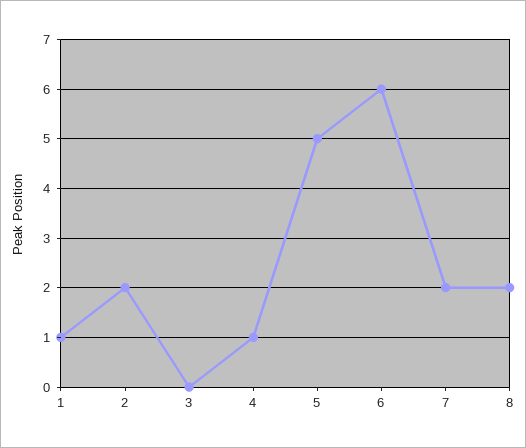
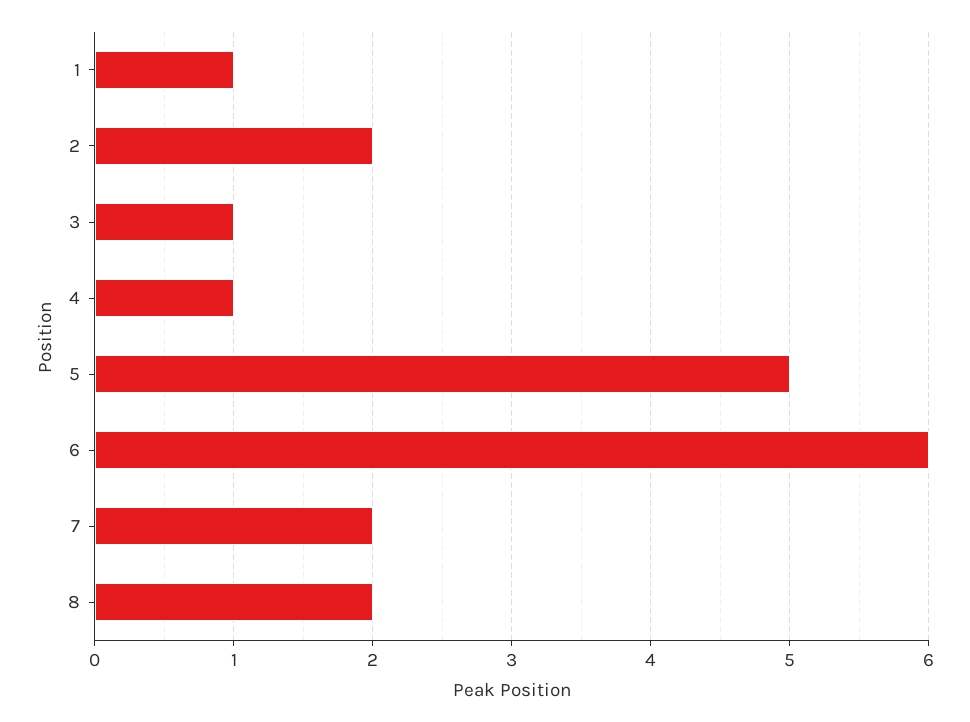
  {
    "1": 1,
    "2": 2,
-   "3": 0,
+   "3": 1,
    "4": 1,
    "5": 5,
    "6": 6,
    "7": 2,
    "8": 2
  }

